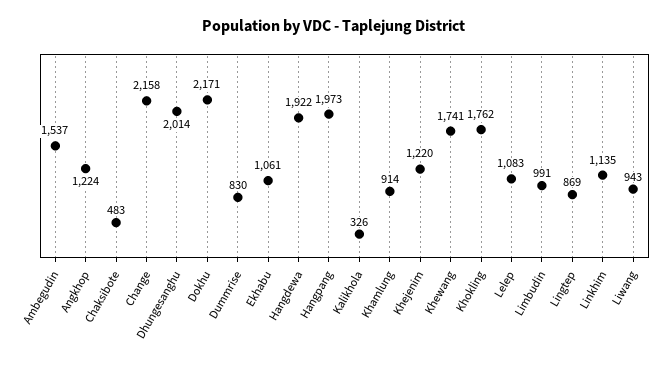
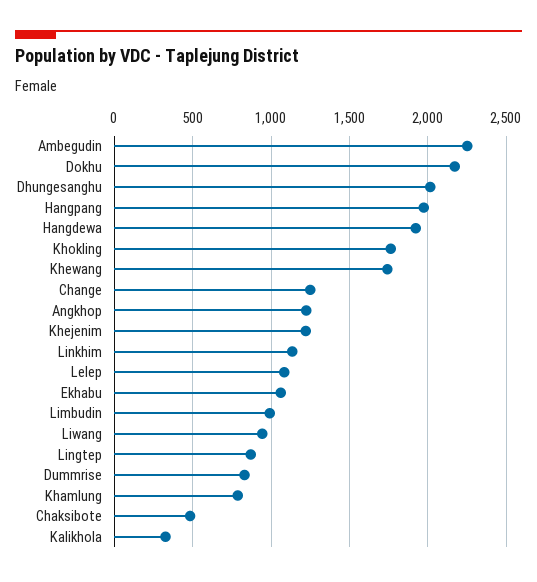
  {
-   "Ambegudin": 1537,
+   "Ambegudin": 2250,
    "Angkhop": 1224,
    "Chaksibote": 483,
-   "Change": 2158,
+   "Change": 1250,
    "Dhungesanghu": 2014,
    "Dokhu": 2171,
    "Dummrise": 830,
    "Ekhabu": 1061,
    "Hangdewa": 1922,
    "Hangpang": 1973,
    "Kalikhola": 326,
-   "Khamlung": 914,
+   "Khamlung": 800,
    "Khejenim": 1220,
    "Khewang": 1741,
    "Khokling": 1762,
    "Lelep": 1083,
    "Limbudin": 991,
    "Lingtep": 869,
    "Linkhim": 1135,
    "Liwang": 943
  }

